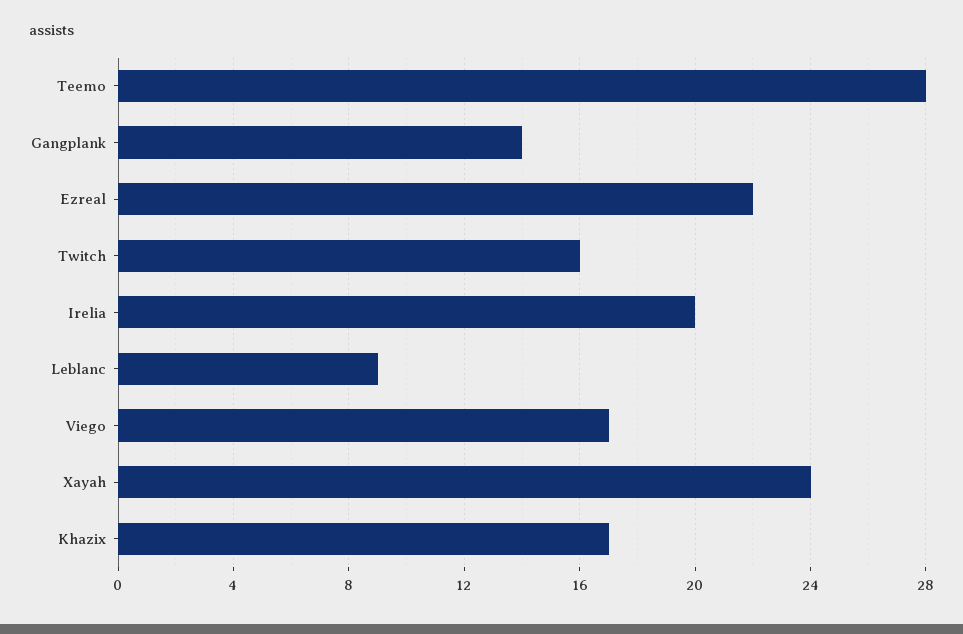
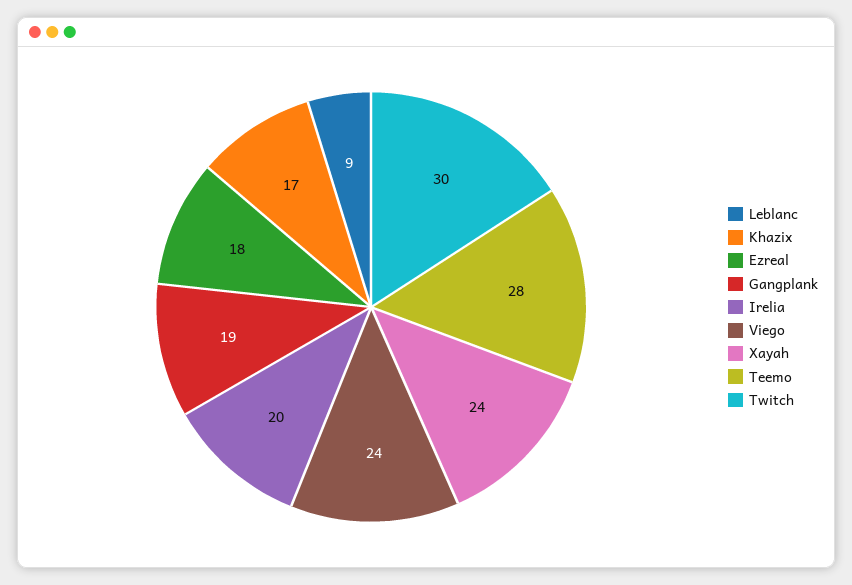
  {
    "Teemo": 28,
-   "Gangplank": 14,
+   "Gangplank": 19,
-   "Ezreal": 22,
+   "Ezreal": 18,
-   "Twitch": 16,
+   "Twitch": 30,
    "Irelia": 20,
    "Leblanc": 9,
-   "Viego": 17,
+   "Viego": 24,
    "Xayah": 24,
    "Khazix": 17
  }

